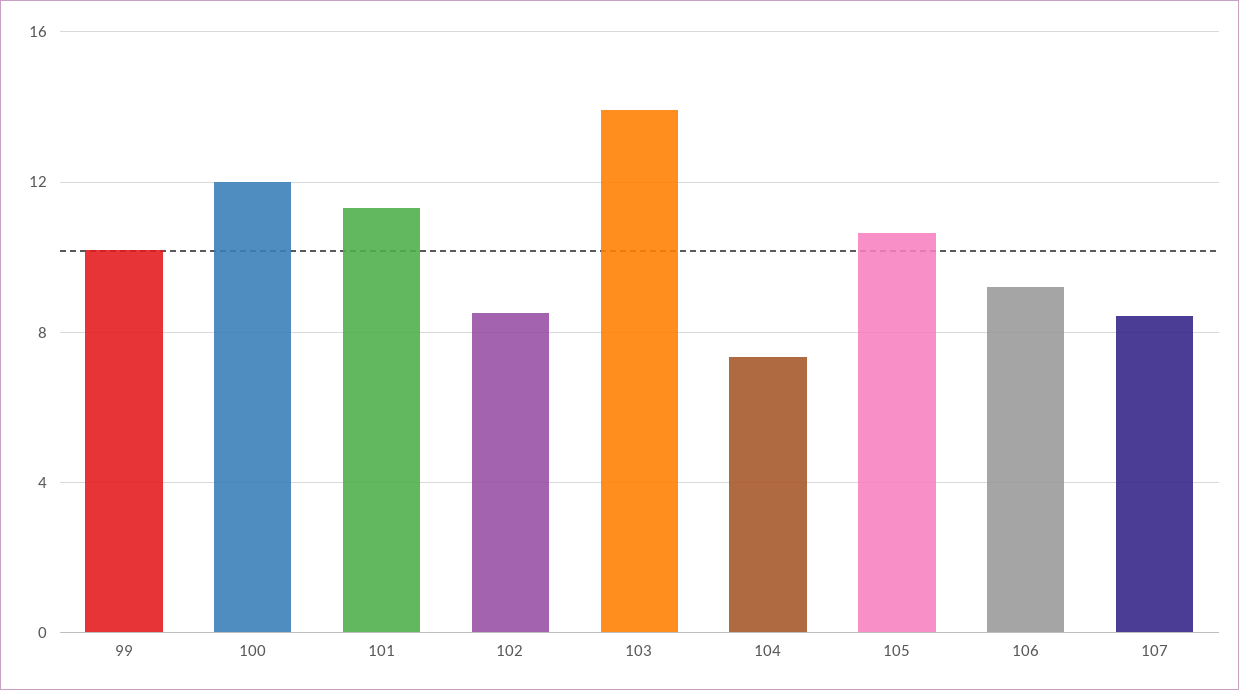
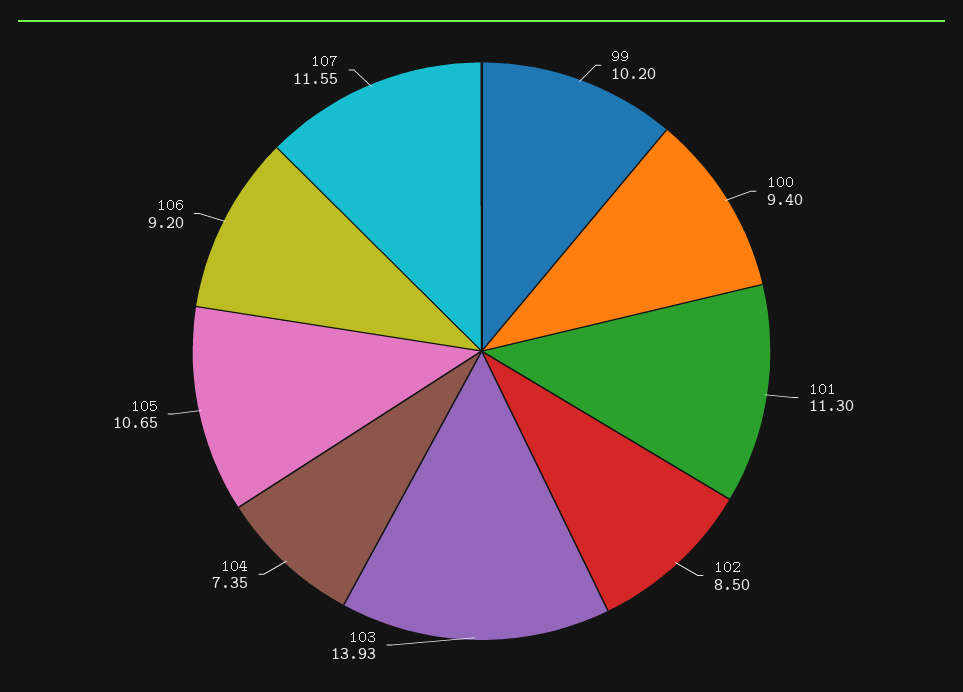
  {
    "99": 10.2,
-   "100": 12,
+   "100": 9.4,
    "101": 11.3,
    "102": 8.5,
    "103": 13.93,
    "104": 7.35,
    "105": 10.65,
    "106": 9.2,
-   "107": 8.5
+   "107": 11.55
  }

